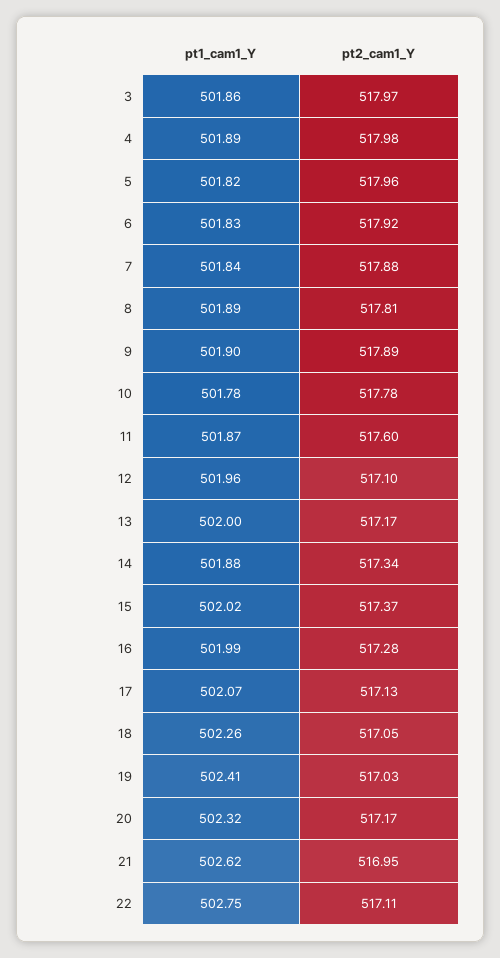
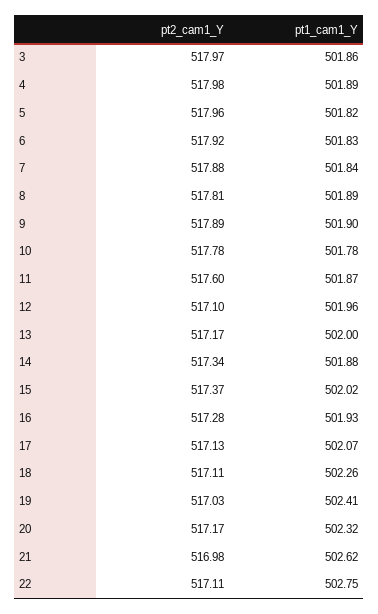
  {
    "pt1_cam1_Y": {
      "3": 501.86,
      "4": 501.89,
      "5": 501.82,
      "6": 501.83,
      "7": 501.84,
      "8": 501.89,
      "9": 501.9,
      "10": 501.78,
      "11": 501.87,
      "12": 501.96,
      "13": 502,
      "14": 501.88,
      "15": 502.02,
-     "16": 501.99,
+     "16": 501.93,
      "17": 502.07,
      "18": 502.26,
      "19": 502.41,
      "20": 502.32,
      "21": 502.62,
      "22": 502.75
    },
    "pt2_cam1_Y": {
      "3": 517.97,
      "4": 517.98,
      "5": 517.96,
      "6": 517.92,
      "7": 517.88,
      "8": 517.81,
      "9": 517.89,
      "10": 517.78,
      "11": 517.6,
      "12": 517.1,
      "13": 517.17,
      "14": 517.34,
      "15": 517.37,
      "16": 517.28,
      "17": 517.13,
-     "18": 517.05,
+     "18": 517.11,
      "19": 517.03,
      "20": 517.17,
-     "21": 516.95,
+     "21": 516.98,
      "22": 517.11
    }
  }

